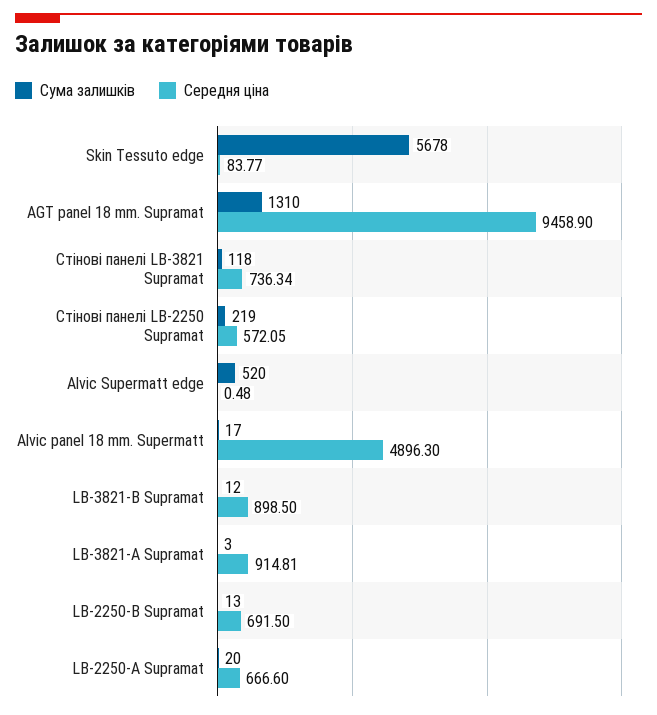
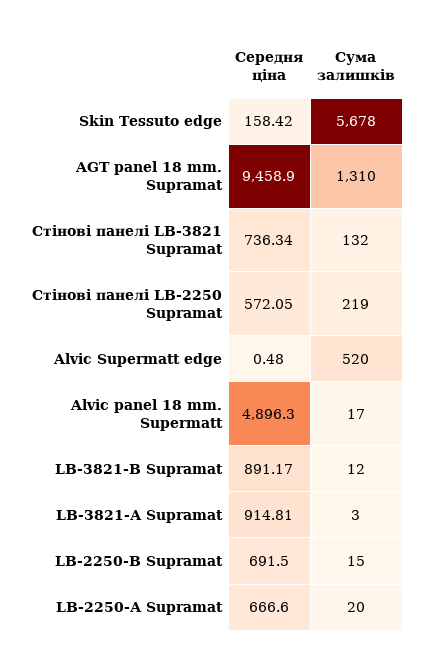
  {
    "Сума залишків": {
      "Skin Tessuto edge": 5678,
      "AGT panel 18 mm. Supramat": 1310,
-     "Стінові панелі LB-3821 Supramat": 118,
+     "Стінові панелі LB-3821 Supramat": 132,
      "Стінові панелі LB-2250 Supramat": 219,
      "Alvic Supermatt edge": 520,
      "Alvic panel 18 mm. Supermatt": 17,
      "LB-3821-В Supramat": 12,
      "LB-3821-А Supramat": 3,
-     "LB-2250-В Supramat": 13,
+     "LB-2250-В Supramat": 15,
      "LB-2250-А Supramat": 20
    },
    "Середня ціна": {
-     "Skin Tessuto edge": 83.77,
+     "Skin Tessuto edge": 158.42,
      "AGT panel 18 mm. Supramat": 9458.9,
      "Стінові панелі LB-3821 Supramat": 736.34,
      "Стінові панелі LB-2250 Supramat": 572.05,
      "Alvic Supermatt edge": 0.48,
      "Alvic panel 18 mm. Supermatt": 4896.3,
-     "LB-3821-В Supramat": 898.5,
+     "LB-3821-В Supramat": 891.17,
      "LB-3821-А Supramat": 914.81,
      "LB-2250-В Supramat": 691.5,
      "LB-2250-А Supramat": 666.6
    }
  }

